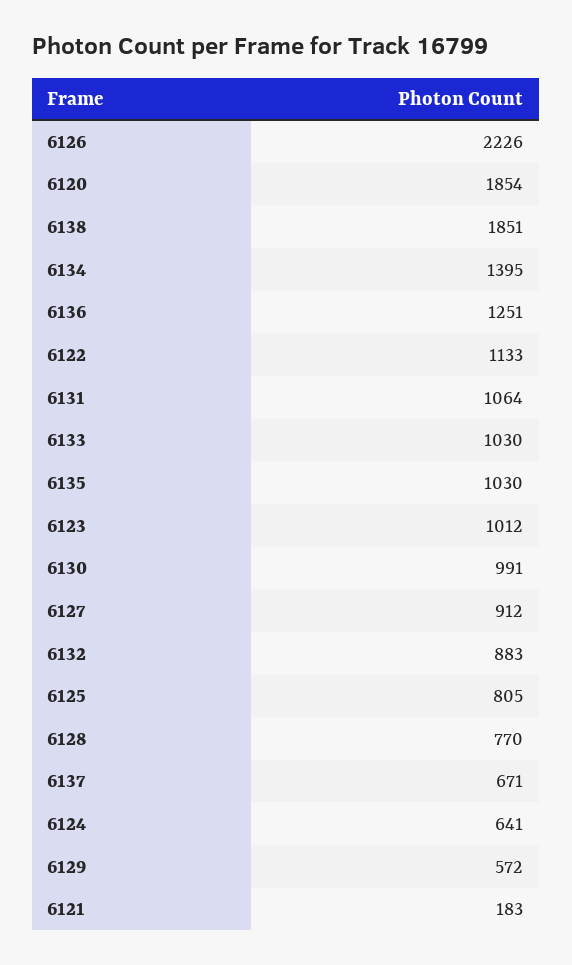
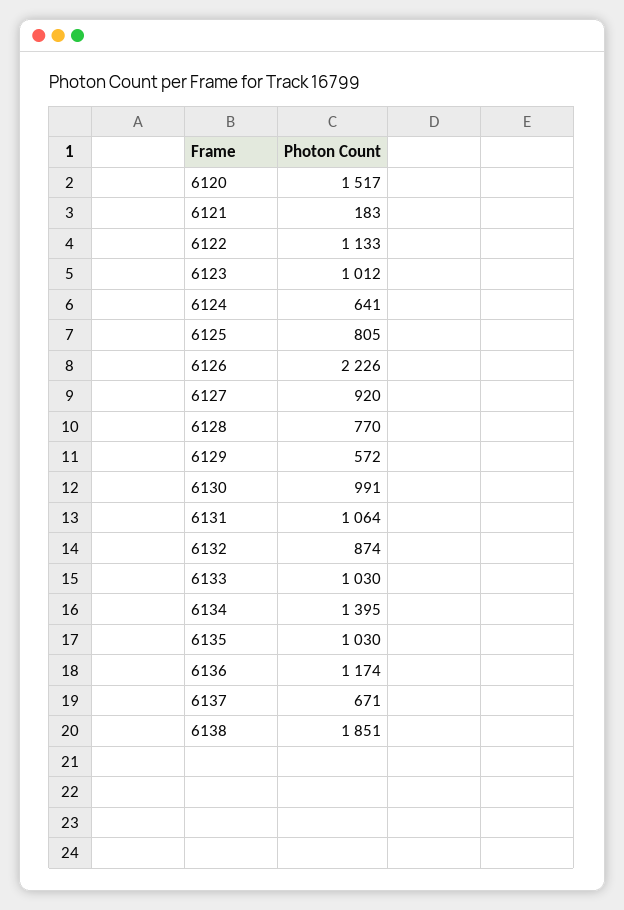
  {
    "6126": 2226,
-   "6120": 1854,
+   "6120": 1517,
    "6138": 1851,
    "6134": 1395,
-   "6136": 1251,
+   "6136": 1174,
    "6122": 1133,
    "6131": 1064,
    "6133": 1030,
    "6135": 1030,
    "6123": 1012,
    "6130": 991,
-   "6127": 912,
+   "6127": 920,
-   "6132": 883,
+   "6132": 874,
    "6125": 805,
    "6128": 770,
    "6137": 671,
    "6124": 641,
    "6129": 572,
    "6121": 183
  }

